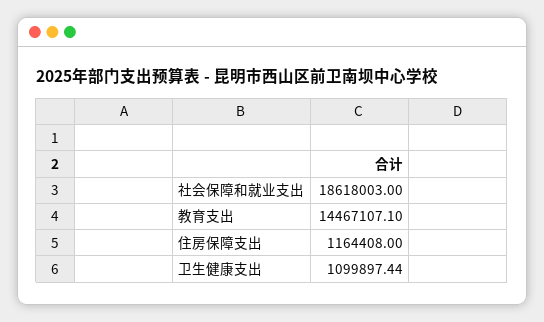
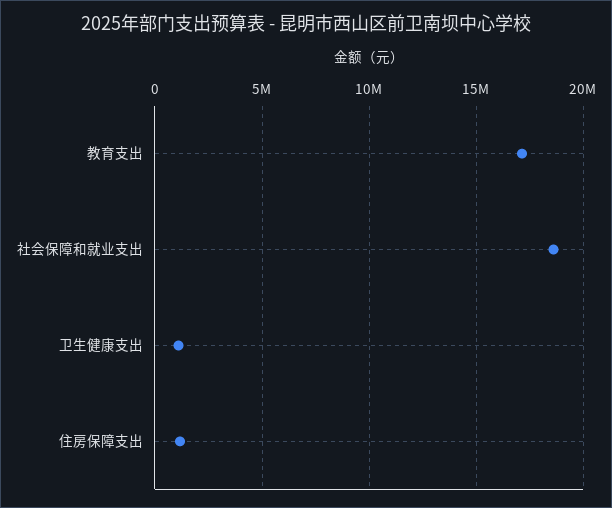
  {
    "社会保障和就业支出": 18618003,
-   "教育支出": 14467107.1,
+   "教育支出": 17000000,
    "住房保障支出": 1164408,
    "卫生健康支出": 1099897.44
  }

